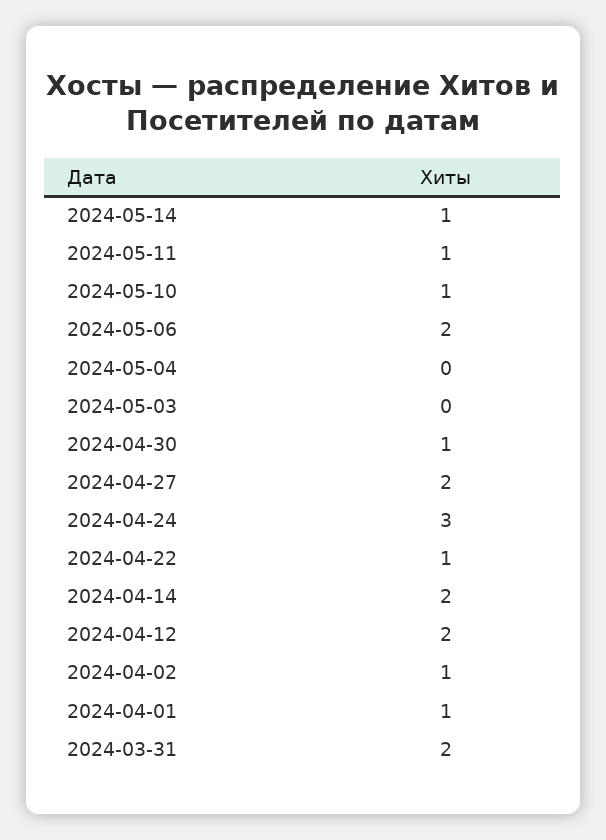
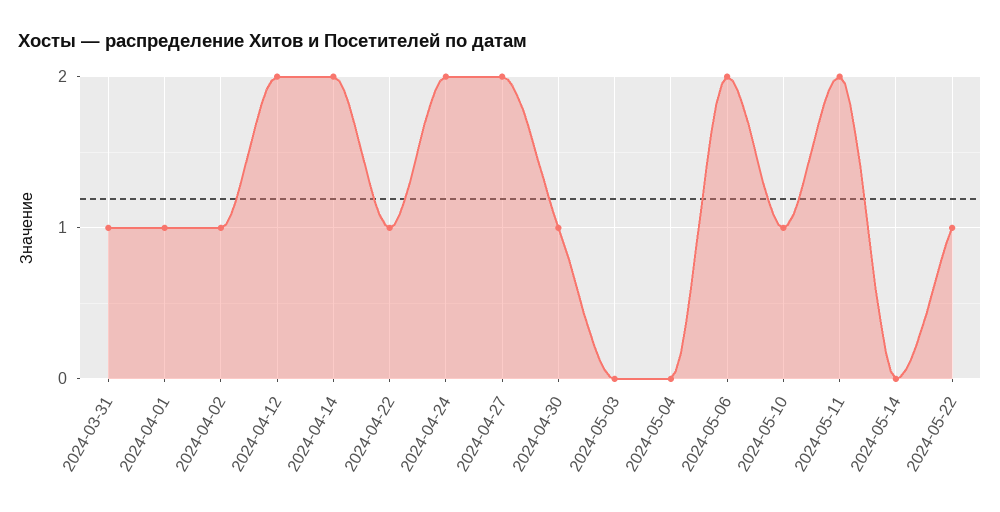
  {
-   "2024-05-14": 1,
+   "2024-05-14": 0,
-   "2024-05-11": 1,
+   "2024-05-11": 2,
    "2024-05-10": 1,
    "2024-05-06": 2,
    "2024-05-04": 0,
    "2024-05-03": 0,
    "2024-04-30": 1,
    "2024-04-27": 2,
-   "2024-04-24": 3,
+   "2024-04-24": 2,
    "2024-04-22": 1,
    "2024-04-14": 2,
    "2024-04-12": 2,
    "2024-04-02": 1,
    "2024-04-01": 1,
-   "2024-03-31": 2
+   "2024-03-31": 1,
+   "2024-05-22": 1
  }

